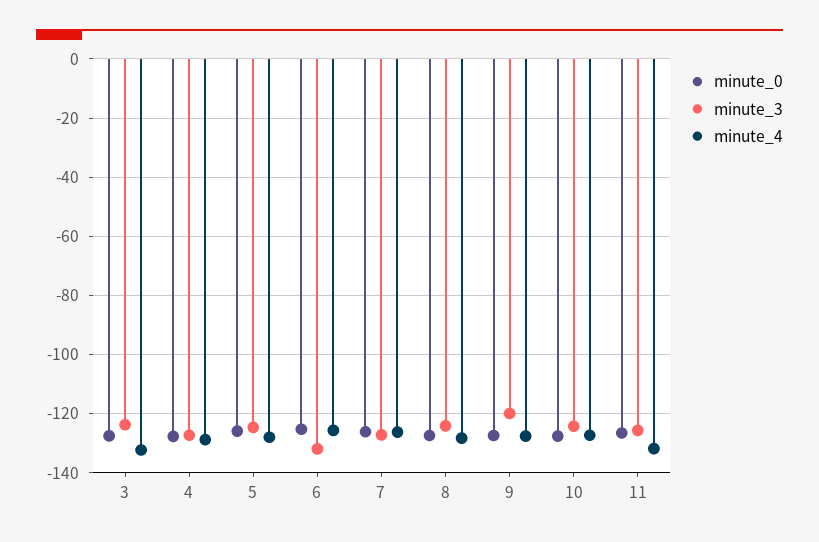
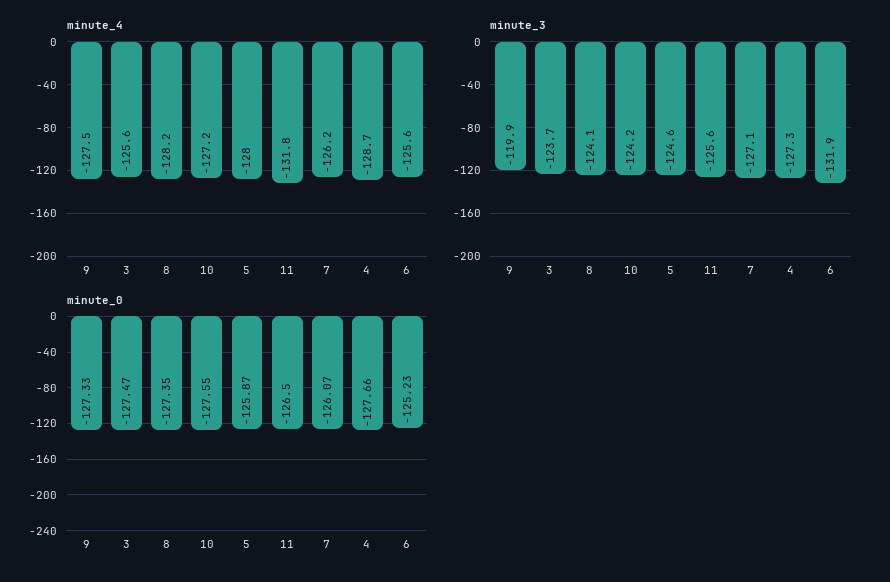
  {
    "minute_0": {
      "3": -127.47,
      "4": -127.66,
      "5": -125.87,
      "6": -125.23,
      "7": -126.07,
      "8": -127.35,
      "9": -127.33,
      "10": -127.55,
      "11": -126.5
    },
    "minute_3": {
      "3": -123.7,
      "4": -127.3,
      "5": -124.6,
      "6": -131.9,
      "7": -127.1,
      "8": -124.1,
      "9": -119.9,
      "10": -124.2,
      "11": -125.6
    },
    "minute_4": {
-     "3": -132.5,
+     "3": -125.6,
      "4": -128.7,
      "5": -128,
      "6": -125.6,
      "7": -126.2,
      "8": -128.2,
      "9": -127.5,
      "10": -127.2,
      "11": -131.8
    }
  }

